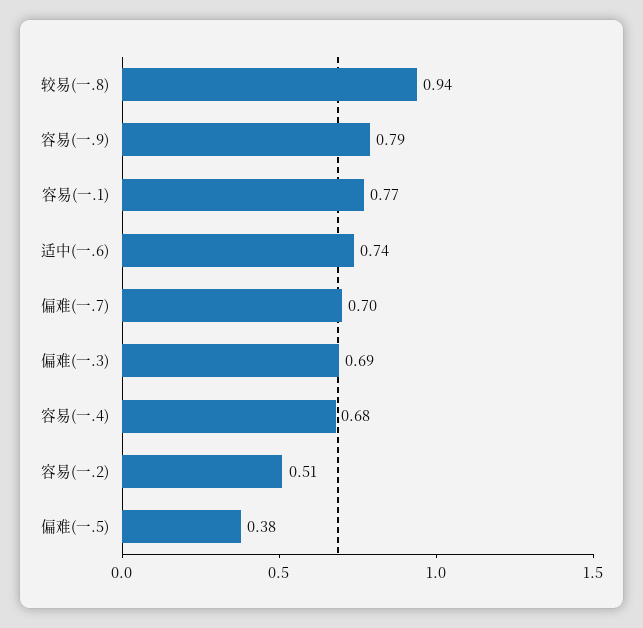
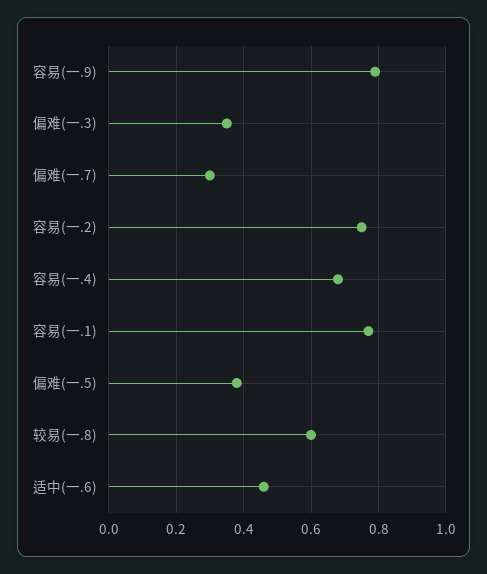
  {
-   "较易(一.8)": 0.94,
+   "较易(一.8)": 0.6,
    "容易(一.9)": 0.79,
    "容易(一.1)": 0.77,
-   "适中(一.6)": 0.74,
+   "适中(一.6)": 0.45,
-   "偏难(一.7)": 0.7,
+   "偏难(一.7)": 0.3,
-   "偏难(一.3)": 0.69,
+   "偏难(一.3)": 0.35,
    "容易(一.4)": 0.68,
-   "容易(一.2)": 0.51,
+   "容易(一.2)": 0.75,
    "偏难(一.5)": 0.38
  }

